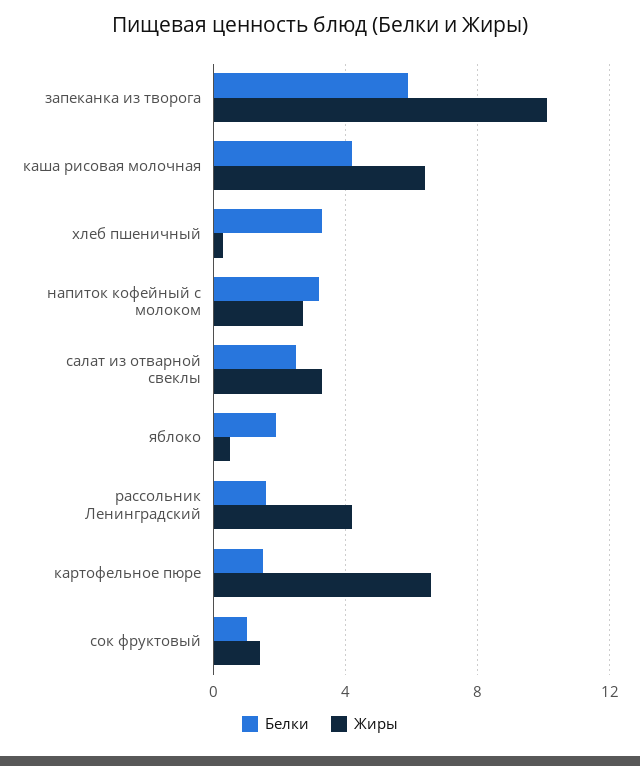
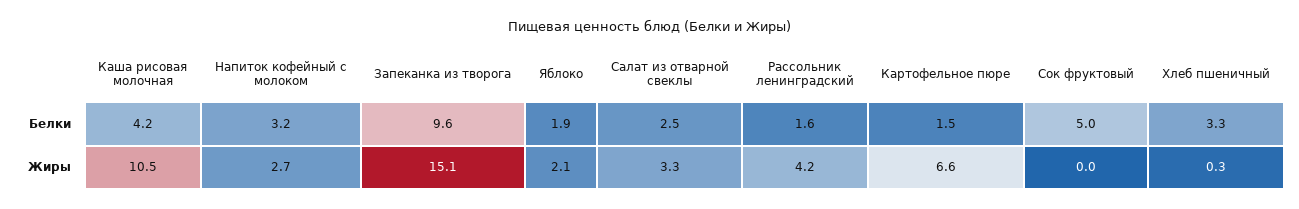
  {
    "Белки": {
-     "запеканка из творога": 6,
+     "запеканка из творога": 9.6,
      "каша рисовая молочная": 4.2,
      "хлеб пшеничный": 3.3,
      "напиток кофейный с молоком": 3.2,
      "салат из отварной свеклы": 2.5,
      "яблоко": 1.9,
      "рассольник Ленинградский": 1.6,
      "картофельное пюре": 1.5,
-     "сок фруктовый": 1
+     "сок фруктовый": 5
    },
    "Жиры": {
-     "запеканка из творога": 10,
+     "запеканка из творога": 15.1,
-     "каша рисовая молочная": 6.5,
+     "каша рисовая молочная": 10.5,
      "хлеб пшеничный": 0.3,
      "напиток кофейный с молоком": 2.7,
      "салат из отварной свеклы": 3.3,
-     "яблоко": 0.5,
+     "яблоко": 2.1,
      "рассольник Ленинградский": 4.2,
      "картофельное пюре": 6.6,
-     "сок фруктовый": 1.5
+     "сок фруктовый": 0
    }
  }

